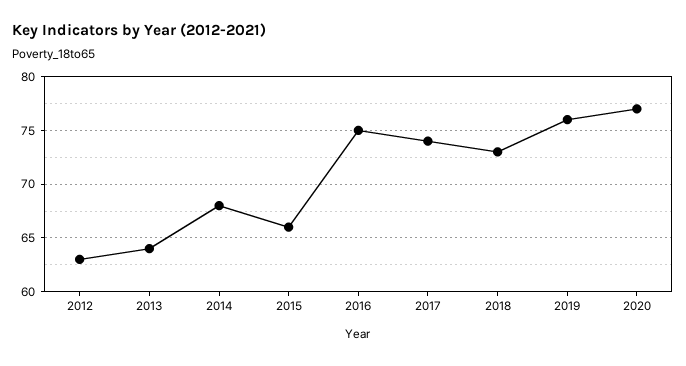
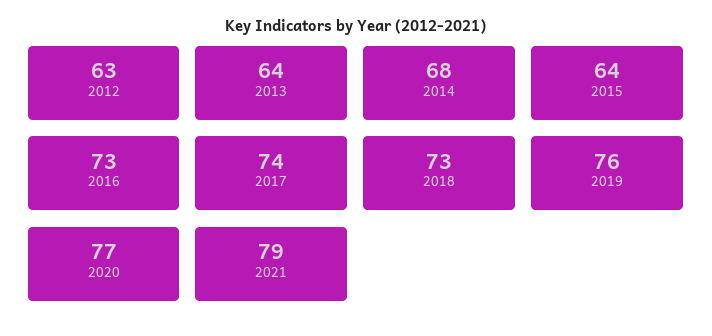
  {
    "2012": 63,
    "2013": 64,
    "2014": 68,
-   "2015": 66,
+   "2015": 64,
-   "2016": 75,
+   "2016": 73,
    "2017": 74,
    "2018": 73,
    "2019": 76,
-   "2020": 77
+   "2020": 77,
+   "2021": 79
  }

